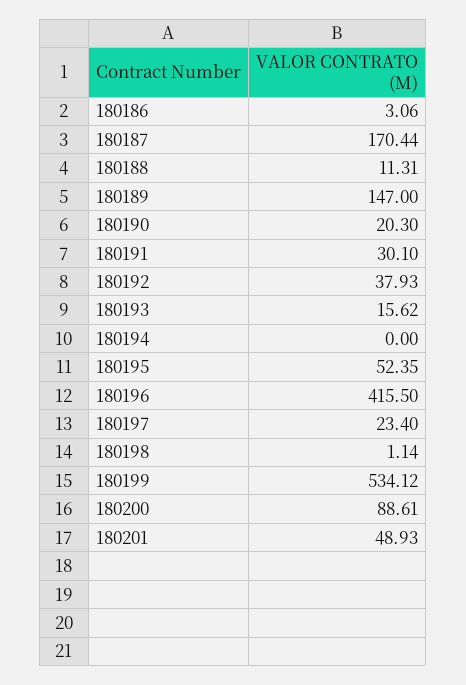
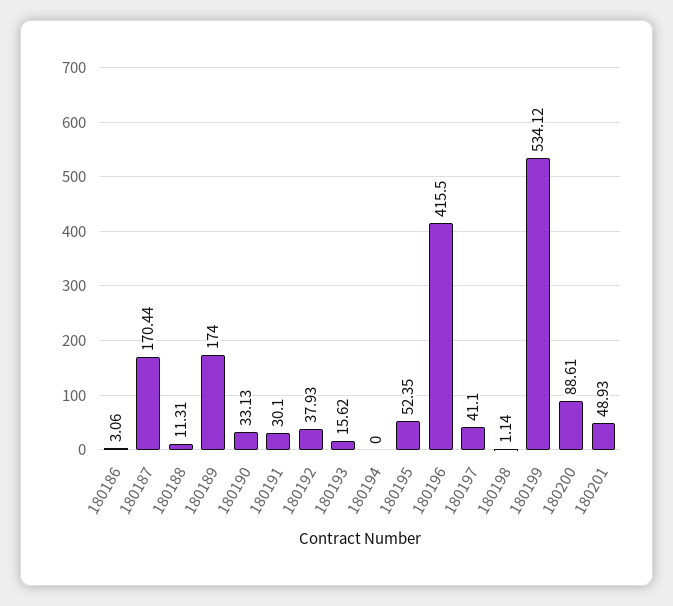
  {
    "180186": 3.06,
    "180187": 170.44,
    "180188": 11.31,
-   "180189": 147,
+   "180189": 174,
-   "180190": 20.3,
+   "180190": 33.13,
    "180191": 30.1,
    "180192": 37.93,
    "180193": 15.62,
    "180194": 0,
    "180195": 52.35,
    "180196": 415.5,
-   "180197": 23.4,
+   "180197": 41.1,
    "180198": 1.14,
    "180199": 534.12,
    "180200": 88.61,
    "180201": 48.93
  }

